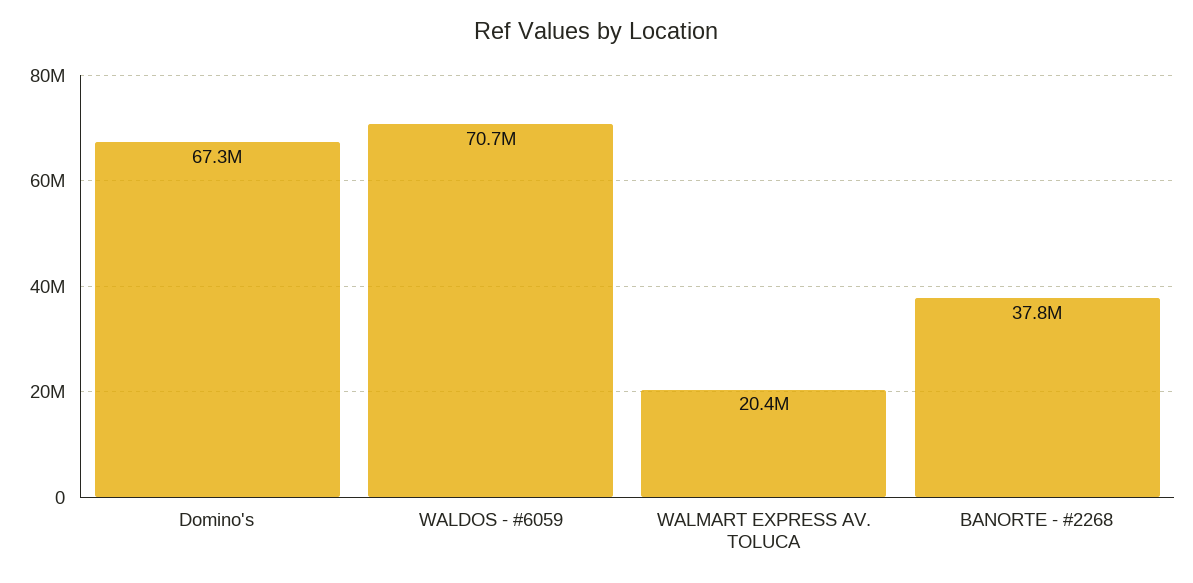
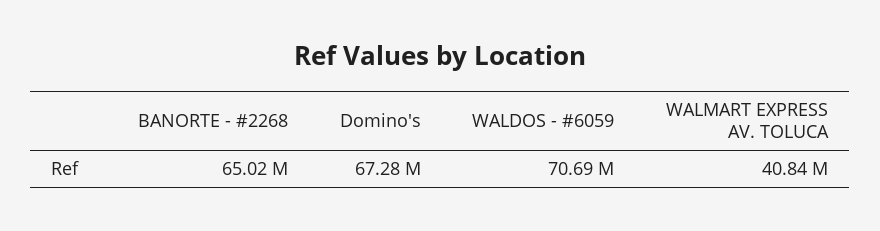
  {
    "Domino's": 67280000,
    "WALDOS - #6059": 70690000,
-   "WALMART EXPRESS AV. TOLUCA": 20400000,
+   "WALMART EXPRESS AV. TOLUCA": 40840000,
-   "BANORTE - #2268": 37800000
+   "BANORTE - #2268": 65020000
  }

